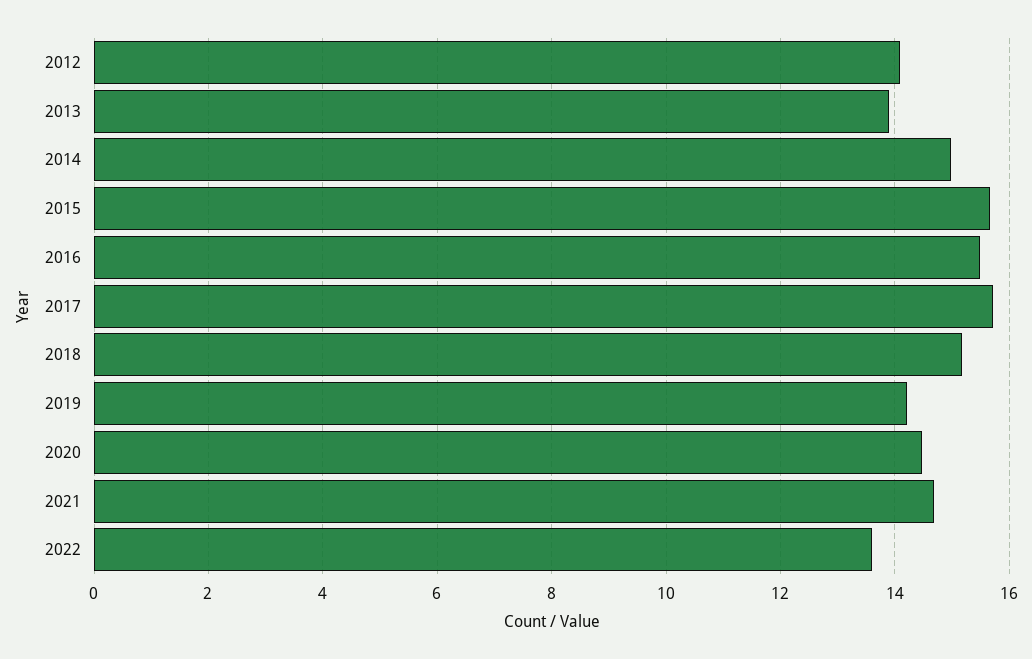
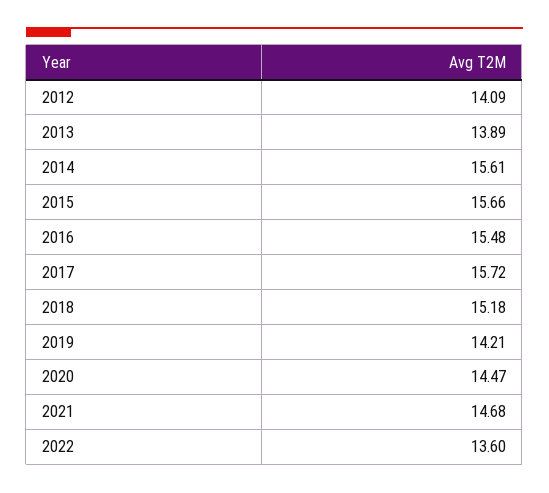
  {
    "2012": 14.09,
    "2013": 13.89,
-   "2014": 15,
+   "2014": 15.61,
    "2015": 15.66,
    "2016": 15.48,
    "2017": 15.72,
    "2018": 15.18,
    "2019": 14.21,
    "2020": 14.47,
    "2021": 14.68,
    "2022": 13.6
  }

